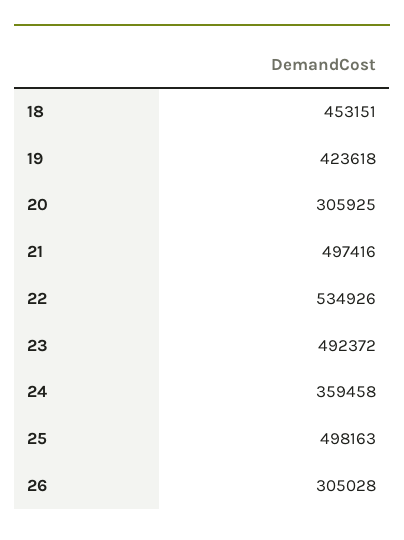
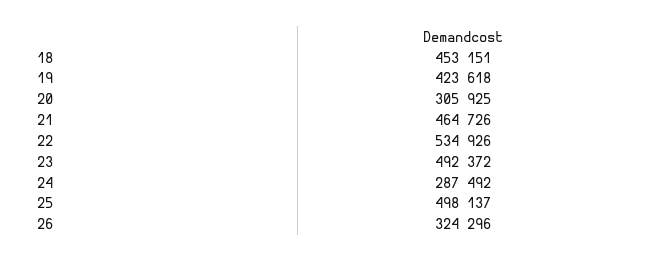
  {
    "18": 453151,
    "19": 423618,
    "20": 305925,
-   "21": 497416,
+   "21": 464726,
    "22": 534926,
    "23": 492372,
-   "24": 359458,
+   "24": 287492,
-   "25": 498163,
+   "25": 498137,
-   "26": 305028
+   "26": 324296
  }

